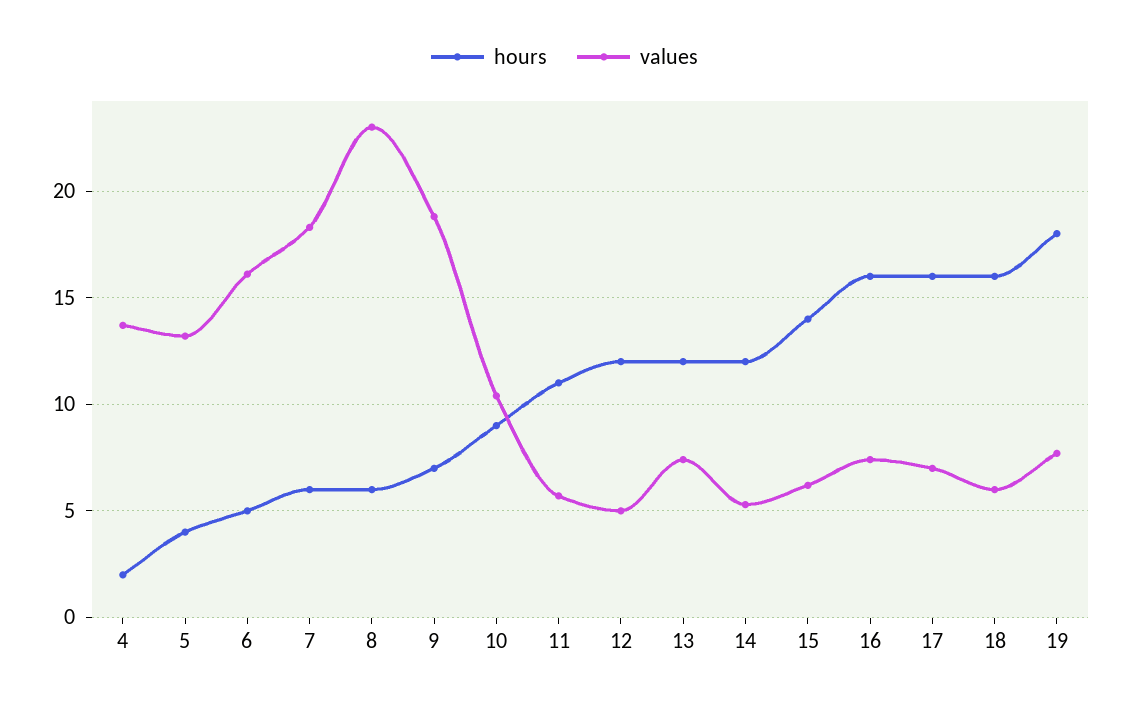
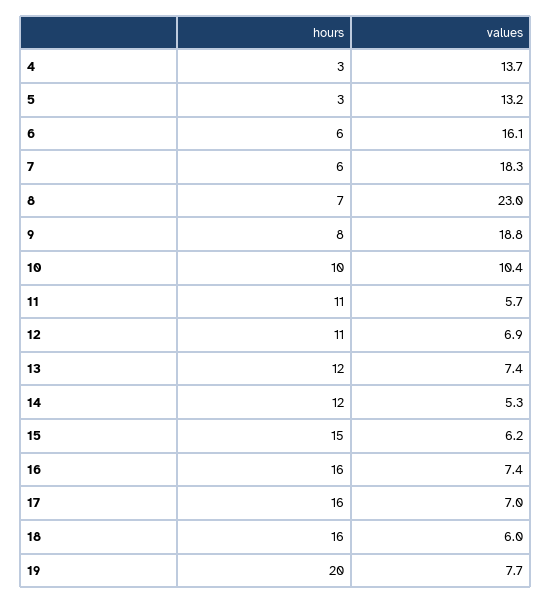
  {
    "hours": {
-     "4": 2,
+     "4": 3,
-     "5": 4,
+     "5": 3,
-     "6": 5,
+     "6": 6,
      "7": 6,
-     "8": 6,
+     "8": 7,
-     "9": 7,
+     "9": 8,
-     "10": 9,
+     "10": 10,
      "11": 11,
-     "12": 12,
+     "12": 11,
      "13": 12,
      "14": 12,
-     "15": 14,
+     "15": 15,
      "16": 16,
      "17": 16,
      "18": 16,
-     "19": 18
+     "19": 20
    },
    "values": {
      "4": 13.7,
      "5": 13.2,
      "6": 16.1,
      "7": 18.3,
      "8": 23,
      "9": 18.8,
      "10": 10.4,
      "11": 5.7,
-     "12": 5,
+     "12": 6.9,
      "13": 7.4,
      "14": 5.3,
      "15": 6.2,
      "16": 7.4,
      "17": 7,
      "18": 6,
      "19": 7.7
    }
  }

